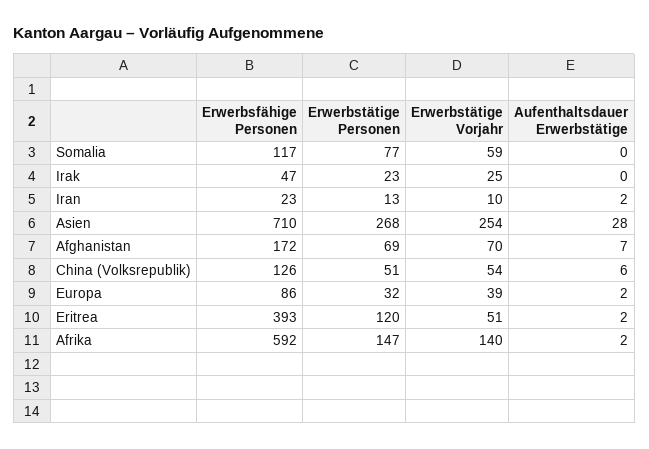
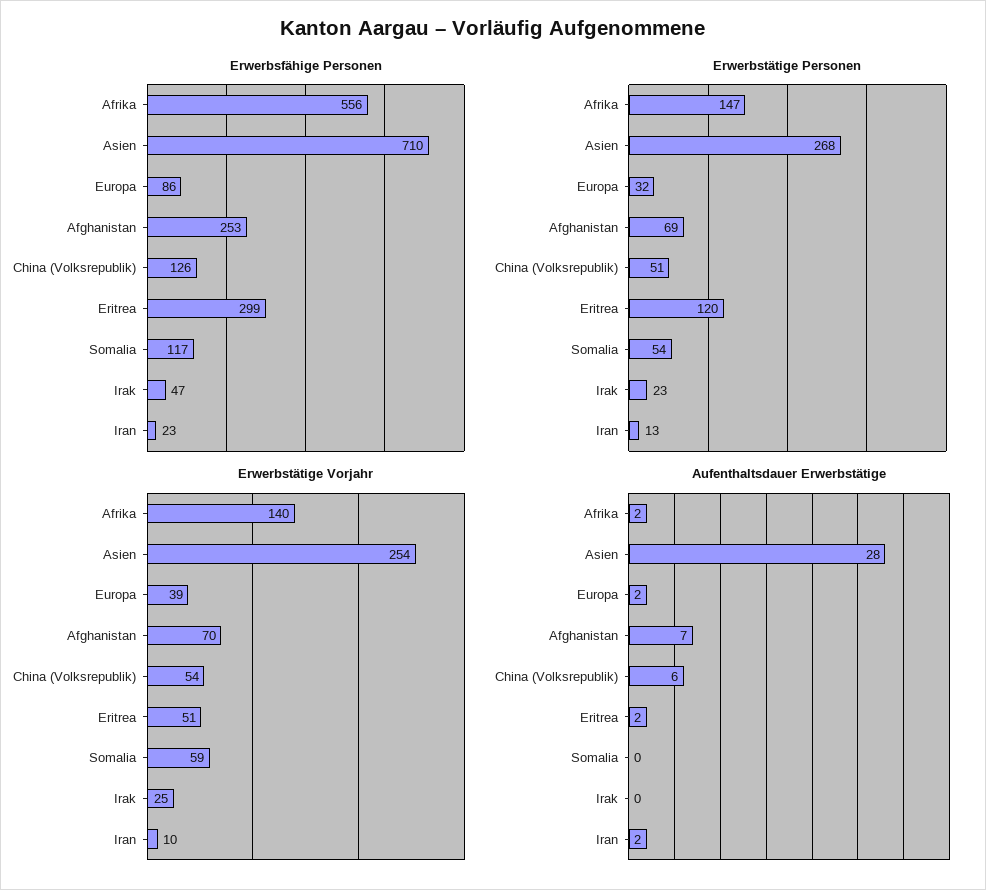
  {
    "Erwerbsfähige Personen": {
      "Somalia": 117,
      "Irak": 47,
      "Iran": 23,
      "Asien": 710,
-     "Afghanistan": 172,
+     "Afghanistan": 253,
      "China (Volksrepublik)": 126,
      "Europa": 86,
-     "Eritrea": 393,
+     "Eritrea": 299,
-     "Afrika": 592
+     "Afrika": 556
    },
    "Erwerbstätige Personen": {
-     "Somalia": 77,
+     "Somalia": 54,
      "Irak": 23,
      "Iran": 13,
      "Asien": 268,
      "Afghanistan": 69,
      "China (Volksrepublik)": 51,
      "Europa": 32,
      "Eritrea": 120,
      "Afrika": 147
    },
    "Erwerbstätige Vorjahr": {
      "Somalia": 59,
      "Irak": 25,
      "Iran": 10,
      "Asien": 254,
      "Afghanistan": 70,
      "China (Volksrepublik)": 54,
      "Europa": 39,
      "Eritrea": 51,
      "Afrika": 140
    },
    "Aufenthaltsdauer Erwerbstätige": {
      "Somalia": 0,
      "Irak": 0,
      "Iran": 2,
      "Asien": 28,
      "Afghanistan": 7,
      "China (Volksrepublik)": 6,
      "Europa": 2,
      "Eritrea": 2,
      "Afrika": 2
    }
  }

